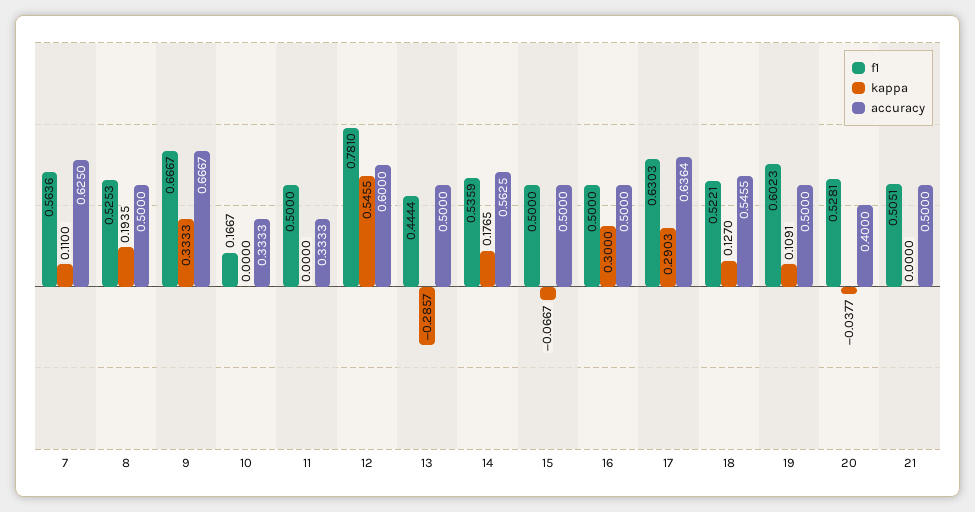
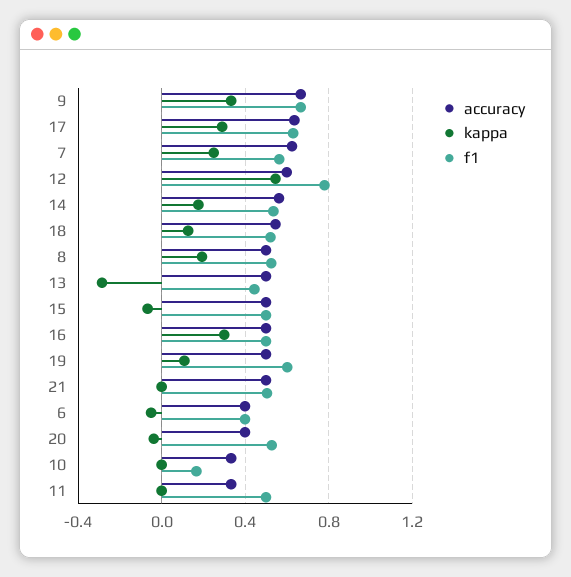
  {
    "f1": {
      "7": 0.5636,
      "8": 0.5253,
      "9": 0.6667,
      "10": 0.1667,
      "11": 0.5,
      "12": 0.781,
      "13": 0.4444,
      "14": 0.5359,
      "15": 0.5,
      "16": 0.5,
      "17": 0.6303,
      "18": 0.5221,
      "19": 0.6023,
      "20": 0.5281,
-     "21": 0.5051
+     "21": 0.5051,
+     "6": 0.4
    },
    "kappa": {
-     "7": 0.11,
+     "7": 0.25,
      "8": 0.1935,
      "9": 0.3333,
      "10": 0,
      "11": 0,
      "12": 0.5455,
      "13": -0.2857,
      "14": 0.1765,
      "15": -0.0667,
      "16": 0.3,
      "17": 0.2903,
      "18": 0.127,
      "19": 0.1091,
      "20": -0.0377,
-     "21": 0
+     "21": 0,
+     "6": -0.05
    },
    "accuracy": {
      "7": 0.625,
      "8": 0.5,
      "9": 0.6667,
      "10": 0.3333,
      "11": 0.3333,
      "12": 0.6,
      "13": 0.5,
      "14": 0.5625,
      "15": 0.5,
      "16": 0.5,
      "17": 0.6364,
      "18": 0.5455,
      "19": 0.5,
      "20": 0.4,
-     "21": 0.5
+     "21": 0.5,
+     "6": 0.4
    }
  }

